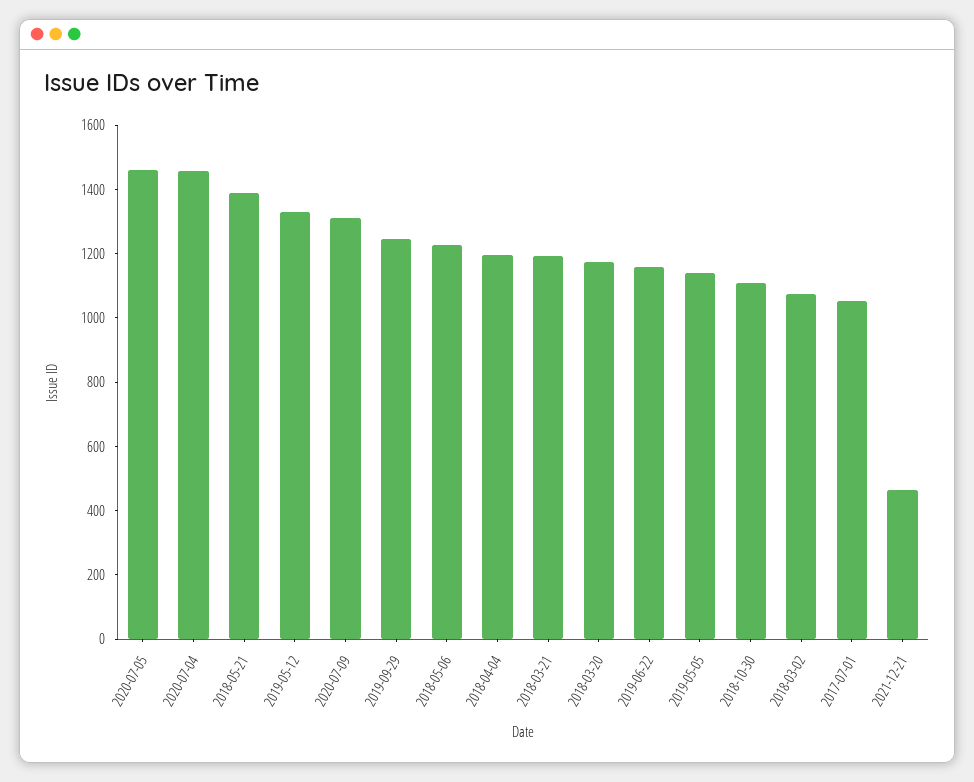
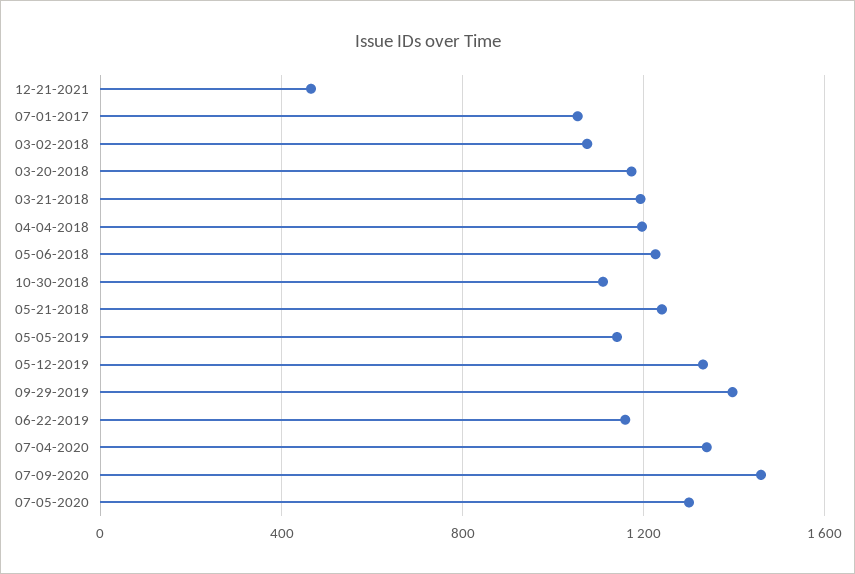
  {
-   "2020-07-05": 1450,
+   "2020-07-05": 1300,
-   "2020-07-04": 1450,
+   "2020-07-04": 1350,
-   "2018-05-21": 1400,
+   "2018-05-21": 1250,
    "2019-05-12": 1350,
-   "2020-07-09": 1300,
+   "2020-07-09": 1450,
-   "2019-09-29": 1250,
+   "2019-09-29": 1400,
    "2018-05-06": 1250,
    "2018-04-04": 1200,
    "2018-03-21": 1200,
    "2018-03-20": 1150,
    "2019-06-22": 1150,
    "2019-05-05": 1150,
    "2018-10-30": 1100,
    "2018-03-02": 1100,
    "2017-07-01": 1050,
    "2021-12-21": 450
  }

